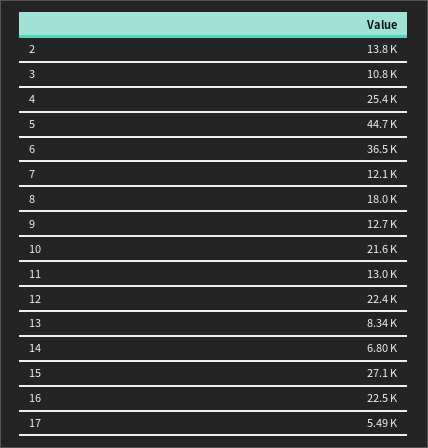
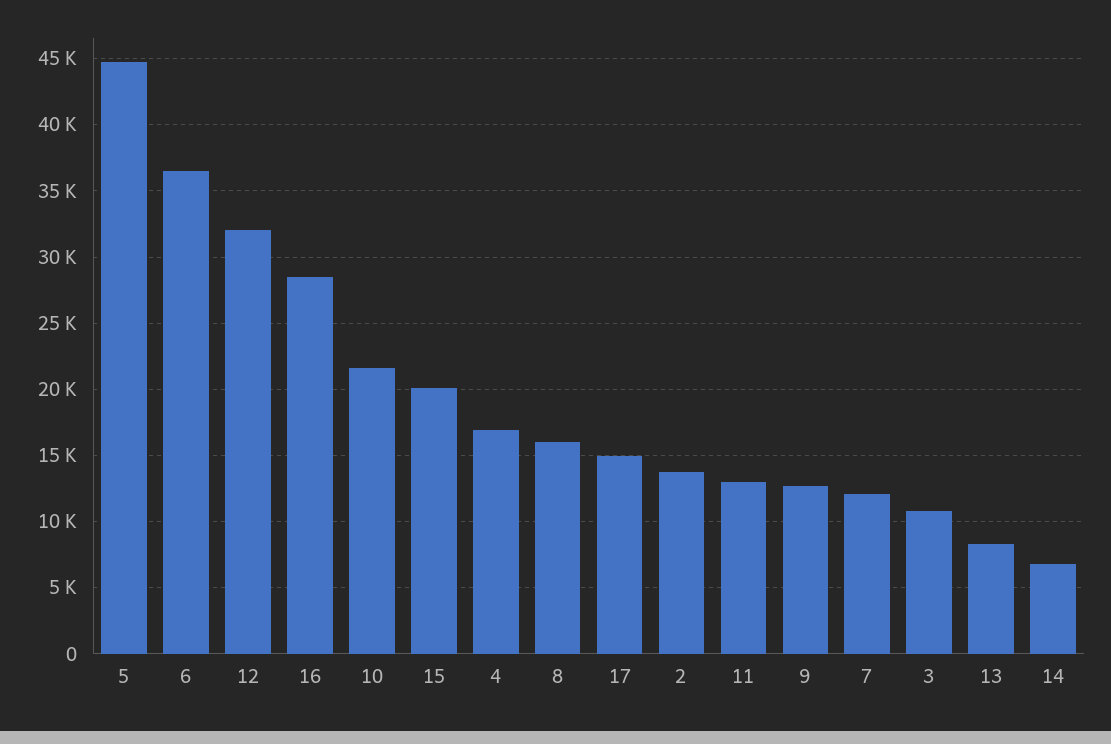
  {
    "2": 13800,
    "3": 10800,
-   "4": 25400,
+   "4": 17000,
    "5": 44700,
    "6": 36500,
    "7": 12100,
-   "8": 18000,
+   "8": 16000,
    "9": 12700,
    "10": 21600,
    "11": 13000,
-   "12": 22400,
+   "12": 32000,
    "13": 8340,
    "14": 6800,
-   "15": 27100,
+   "15": 20000,
-   "16": 22500,
+   "16": 28500,
-   "17": 5490
+   "17": 15000
  }

